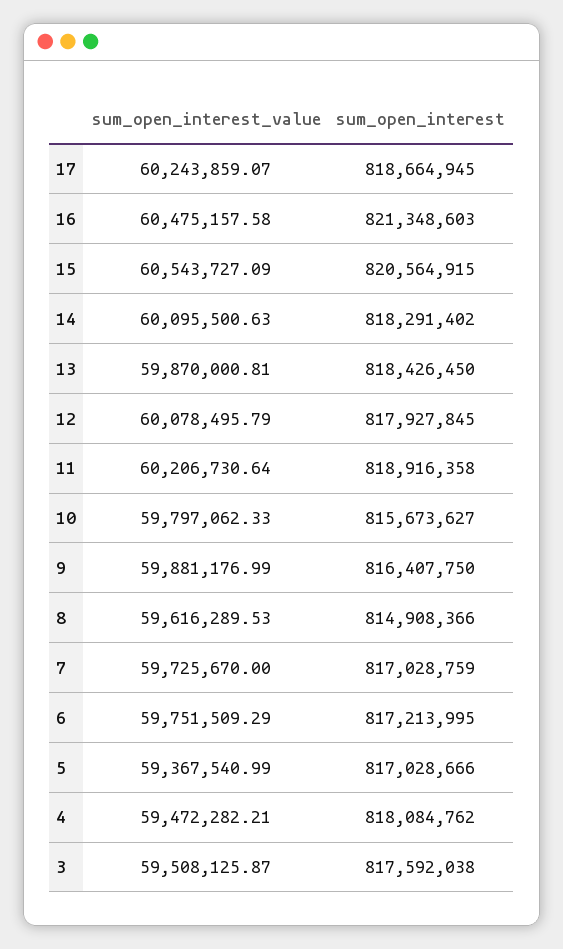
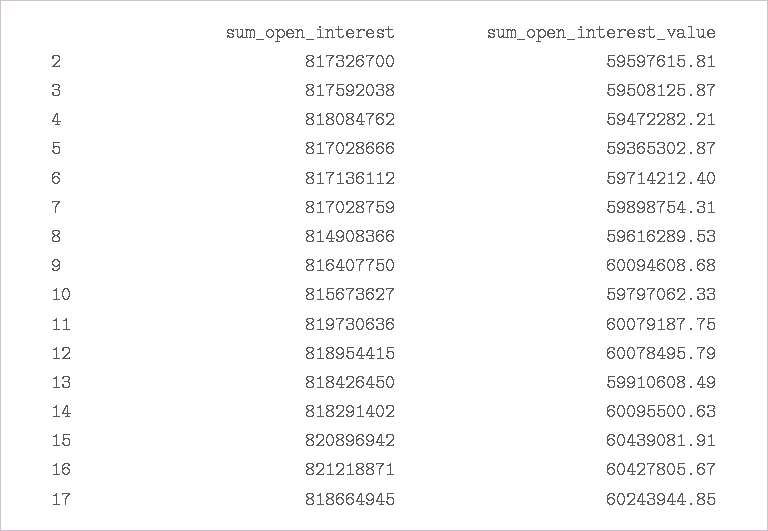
  {
    "sum_open_interest_value": {
-     "17": 60243859.07,
+     "17": 60243944.85,
-     "16": 60475157.58,
+     "16": 60427805.67,
-     "15": 60543727.09,
+     "15": 60439081.91,
      "14": 60095500.63,
-     "13": 59870000.81,
+     "13": 59910608.49,
      "12": 60078495.79,
-     "11": 60206730.64,
+     "11": 60079187.75,
      "10": 59797062.33,
-     "9": 59881176.99,
+     "9": 60094608.68,
      "8": 59616289.53,
-     "7": 59725670,
+     "7": 59898754.31,
-     "6": 59751509.29,
+     "6": 59714212.4,
-     "5": 59367540.99,
+     "5": 59365302.87,
      "4": 59472282.21,
-     "3": 59508125.87
+     "3": 59508125.87,
+     "2": 59597615.81
    },
    "sum_open_interest": {
      "17": 818664945,
-     "16": 821348603,
+     "16": 821218871,
-     "15": 820564915,
+     "15": 820896942,
      "14": 818291402,
      "13": 818426450,
-     "12": 817927845,
+     "12": 818954415,
-     "11": 818916358,
+     "11": 819730636,
      "10": 815673627,
      "9": 816407750,
      "8": 814908366,
      "7": 817028759,
-     "6": 817213995,
+     "6": 817136112,
      "5": 817028666,
      "4": 818084762,
-     "3": 817592038
+     "3": 817592038,
+     "2": 817326700
    }
  }

